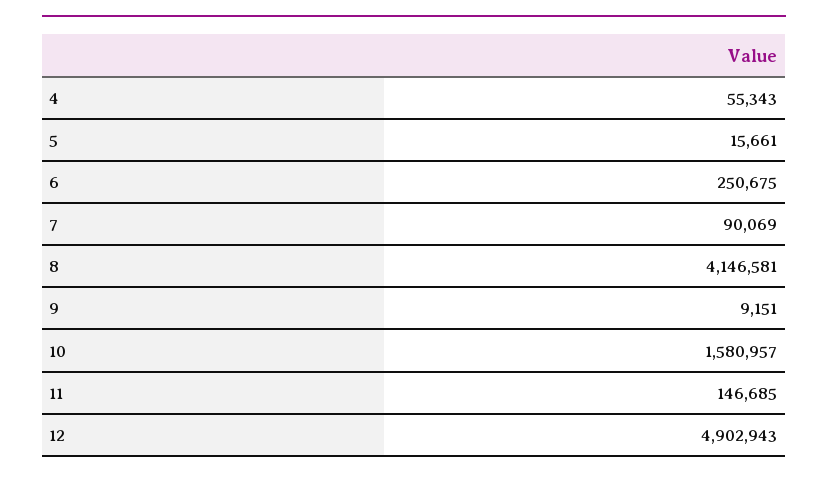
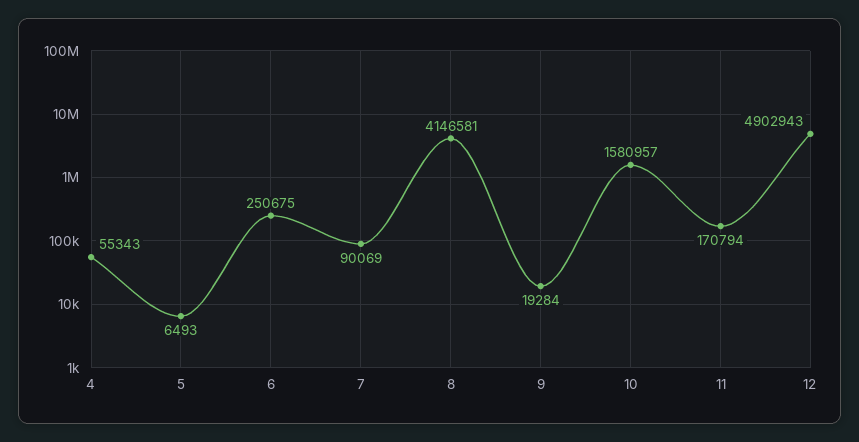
  {
    "4": 55343,
-   "5": 15661,
+   "5": 6493,
    "6": 250675,
    "7": 90069,
    "8": 4146581,
-   "9": 9151,
+   "9": 19284,
    "10": 1580957,
-   "11": 146685,
+   "11": 170794,
    "12": 4902943
  }

